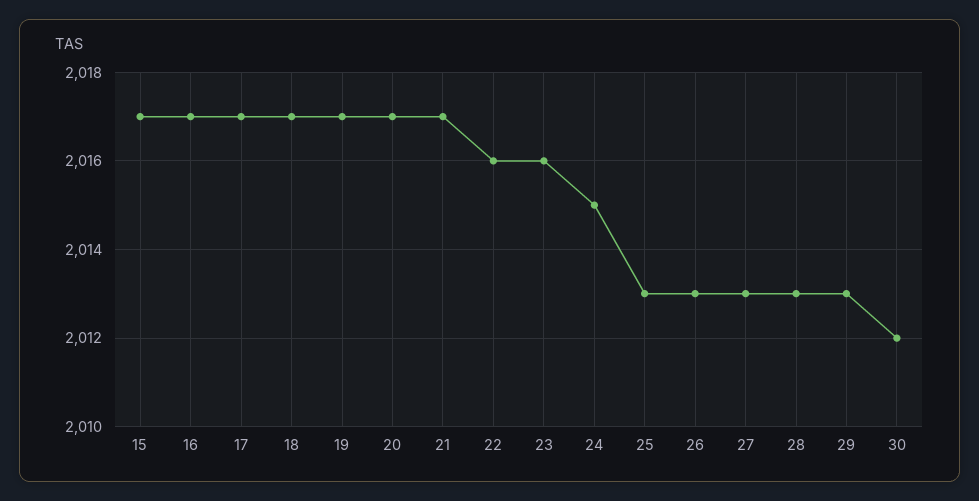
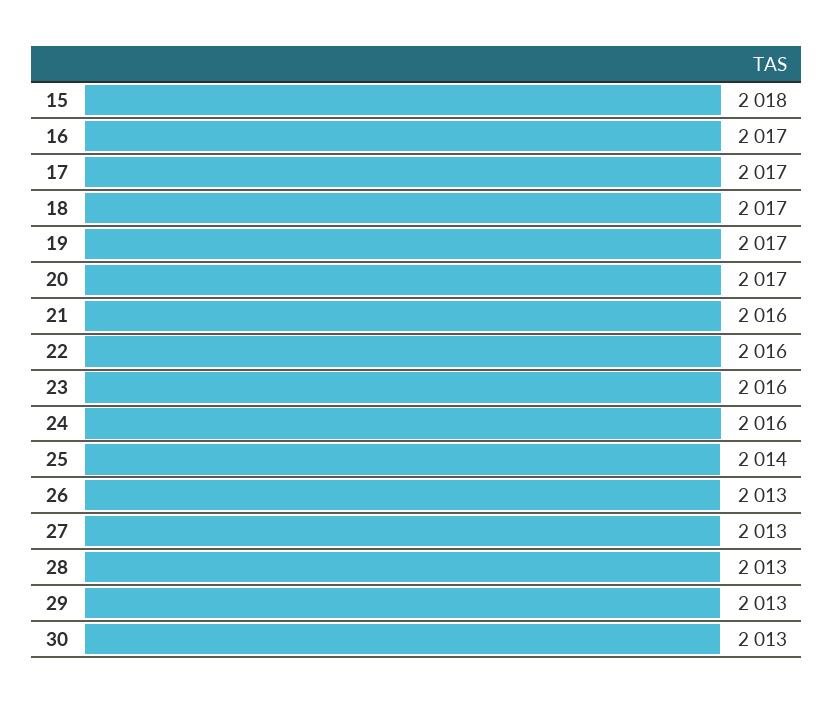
  {
-   "15": 2017,
+   "15": 2018,
    "16": 2017,
    "17": 2017,
    "18": 2017,
    "19": 2017,
    "20": 2017,
-   "21": 2017,
+   "21": 2016,
    "22": 2016,
    "23": 2016,
-   "24": 2015,
+   "24": 2016,
-   "25": 2013,
+   "25": 2014,
    "26": 2013,
    "27": 2013,
    "28": 2013,
    "29": 2013,
-   "30": 2012
+   "30": 2013
  }

